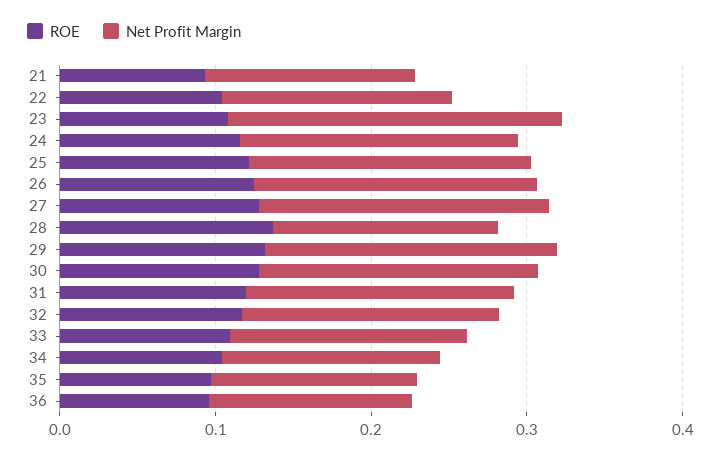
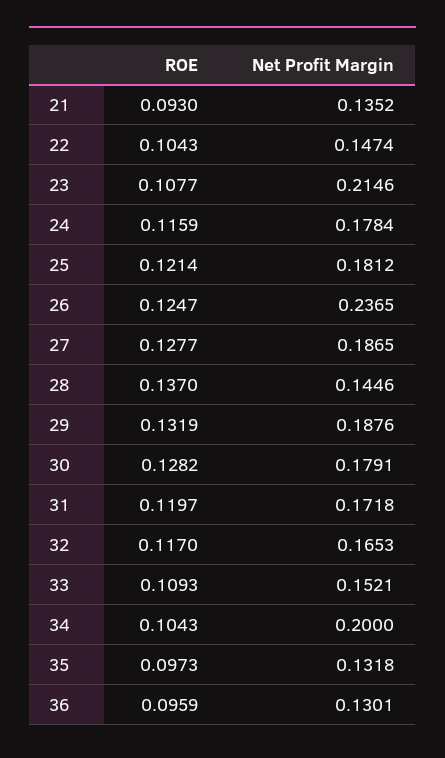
  {
    "ROE": {
      "21": 0.093,
      "22": 0.1043,
      "23": 0.1077,
      "24": 0.1159,
      "25": 0.1214,
      "26": 0.1247,
      "27": 0.1277,
      "28": 0.137,
      "29": 0.1319,
      "30": 0.1282,
      "31": 0.1197,
      "32": 0.117,
      "33": 0.1093,
      "34": 0.1043,
      "35": 0.0973,
      "36": 0.0959
    },
    "Net Profit Margin": {
      "21": 0.1352,
      "22": 0.1474,
      "23": 0.2146,
      "24": 0.1784,
      "25": 0.1812,
-     "26": 0.18,
+     "26": 0.2365,
      "27": 0.1865,
      "28": 0.1446,
      "29": 0.1876,
      "30": 0.1791,
      "31": 0.1718,
      "32": 0.1653,
      "33": 0.1521,
-     "34": 0.14,
+     "34": 0.2,
      "35": 0.1318,
      "36": 0.1301
    }
  }

